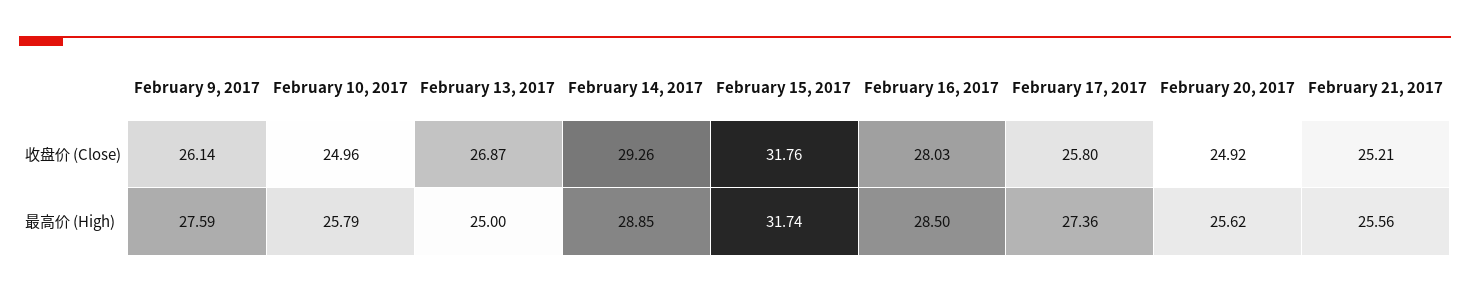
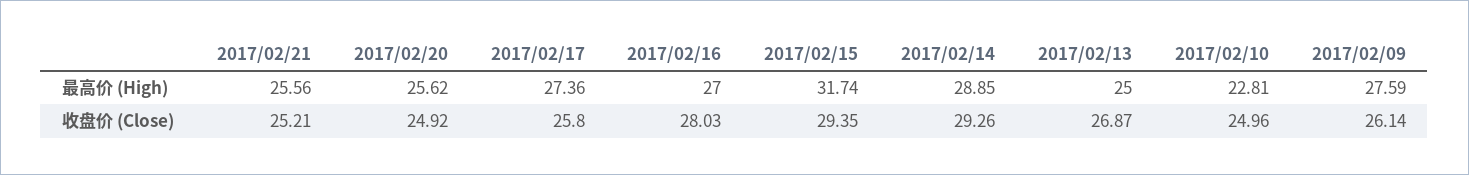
  {
    "February 9, 2017": {
      "收盘价 (Close)": 26.14,
      "最高价 (High)": 27.59
    },
    "February 10, 2017": {
      "收盘价 (Close)": 24.96,
-     "最高价 (High)": 25.79
+     "最高价 (High)": 22.81
    },
    "February 13, 2017": {
      "收盘价 (Close)": 26.87,
      "最高价 (High)": 25
    },
    "February 14, 2017": {
      "收盘价 (Close)": 29.26,
      "最高价 (High)": 28.85
    },
    "February 15, 2017": {
-     "收盘价 (Close)": 31.76,
+     "收盘价 (Close)": 29.35,
      "最高价 (High)": 31.74
    },
    "February 16, 2017": {
      "收盘价 (Close)": 28.03,
-     "最高价 (High)": 28.5
+     "最高价 (High)": 27
    },
    "February 17, 2017": {
      "收盘价 (Close)": 25.8,
      "最高价 (High)": 27.36
    },
    "February 20, 2017": {
      "收盘价 (Close)": 24.92,
      "最高价 (High)": 25.62
    },
    "February 21, 2017": {
      "收盘价 (Close)": 25.21,
      "最高价 (High)": 25.56
    }
  }

